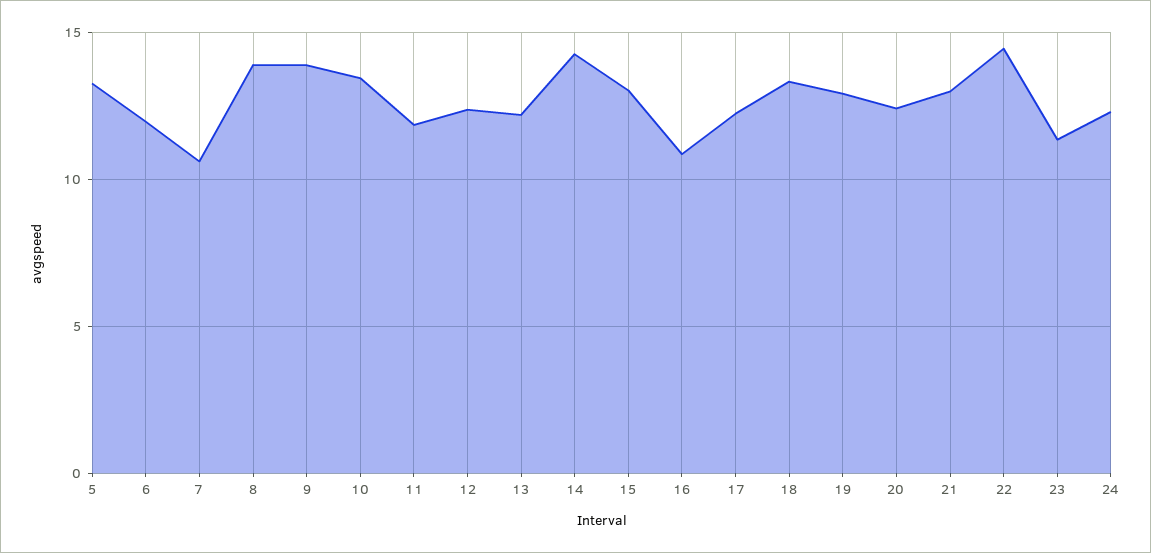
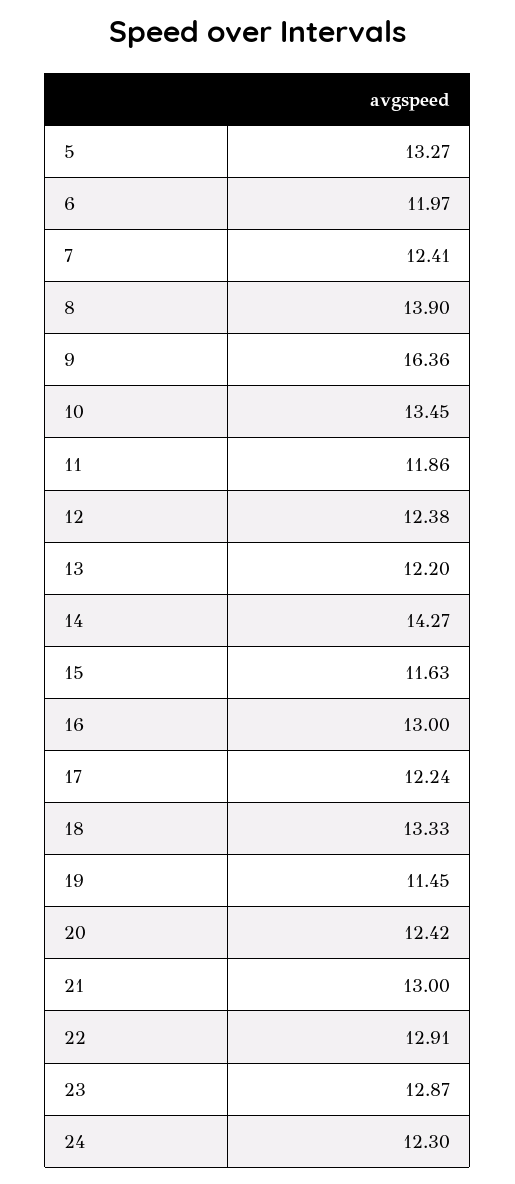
  {
    "5": 13.27,
    "6": 11.97,
-   "7": 10.5,
+   "7": 12.41,
    "8": 13.9,
-   "9": 14,
+   "9": 16.36,
    "10": 13.45,
    "11": 11.86,
    "12": 12.38,
    "13": 12.2,
    "14": 14.27,
-   "15": 13,
+   "15": 11.63,
-   "16": 11,
+   "16": 13,
    "17": 12.24,
    "18": 13.33,
-   "19": 13,
+   "19": 11.45,
    "20": 12.42,
    "21": 13,
-   "22": 14.5,
+   "22": 12.91,
-   "23": 11.5,
+   "23": 12.87,
    "24": 12.3
  }

